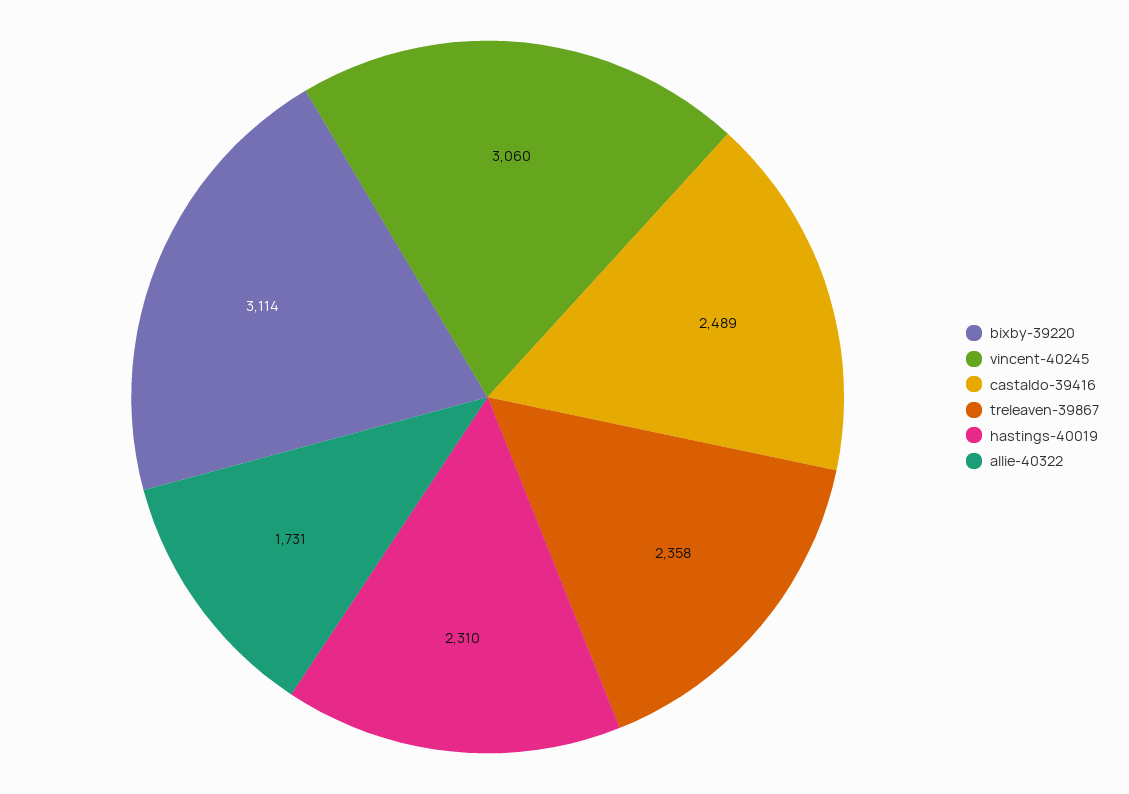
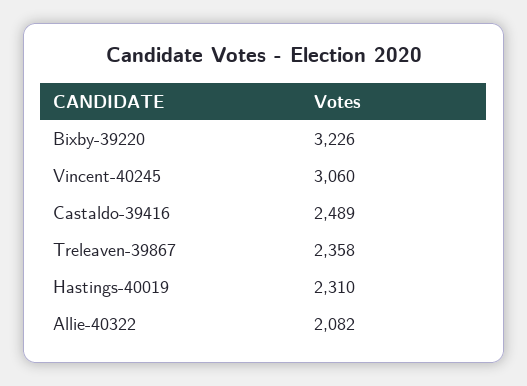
  {
-   "bixby-39220": 3114,
+   "bixby-39220": 3226,
    "vincent-40245": 3060,
    "castaldo-39416": 2489,
    "treleaven-39867": 2358,
    "hastings-40019": 2310,
-   "allie-40322": 1731
+   "allie-40322": 2082
  }

